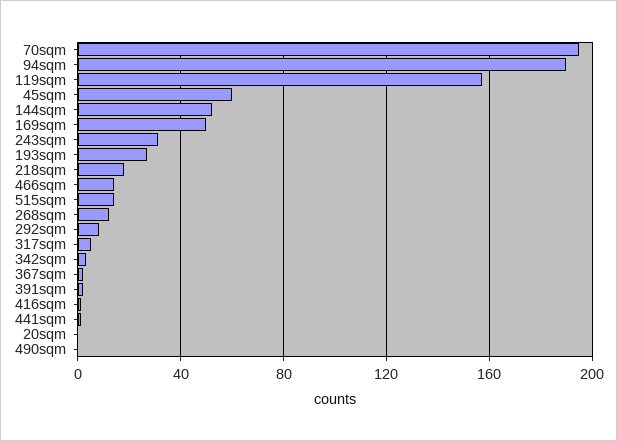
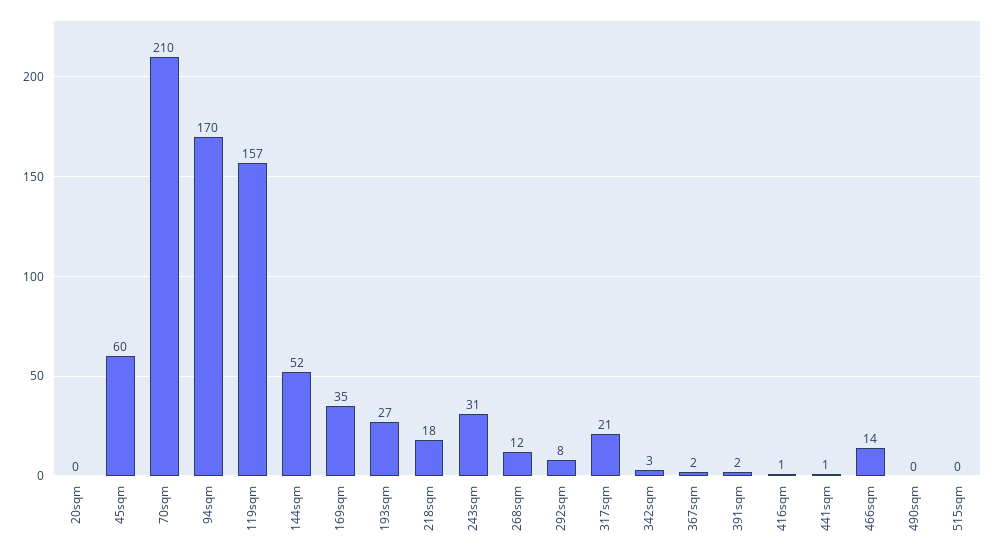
  {
-   "70sqm": 195,
+   "70sqm": 210,
-   "94sqm": 190,
+   "94sqm": 170,
    "119sqm": 157,
    "45sqm": 60,
    "144sqm": 52,
-   "169sqm": 50,
+   "169sqm": 35,
    "243sqm": 31,
    "193sqm": 27,
    "218sqm": 18,
    "466sqm": 14,
-   "515sqm": 15,
+   "515sqm": 0,
    "268sqm": 12,
    "292sqm": 8,
-   "317sqm": 5,
+   "317sqm": 21,
    "342sqm": 3,
    "367sqm": 2,
    "391sqm": 2,
    "416sqm": 1,
    "441sqm": 1,
    "20sqm": 0,
    "490sqm": 0
  }

